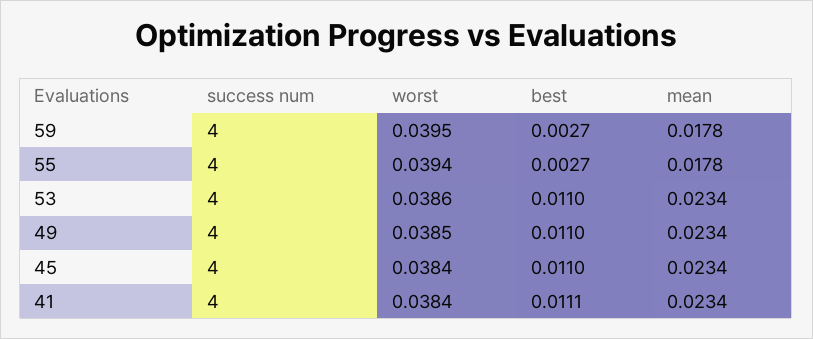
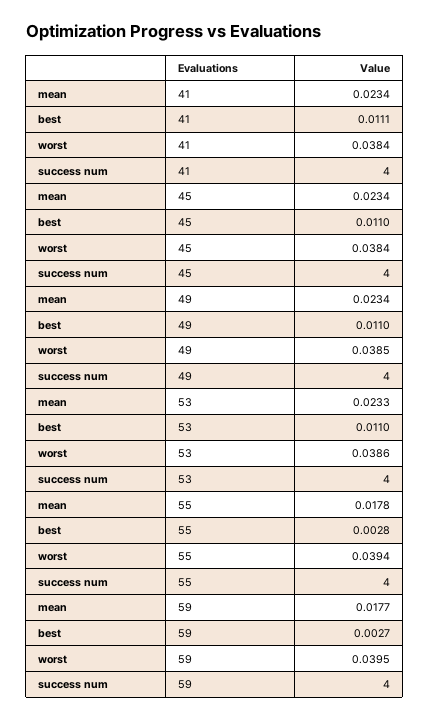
  {
    "success num": {
      "59": 4,
      "55": 4,
      "53": 4,
      "49": 4,
      "45": 4,
      "41": 4
    },
    "worst": {
      "59": 0.0395,
      "55": 0.0394,
      "53": 0.0386,
      "49": 0.0385,
      "45": 0.0384,
      "41": 0.0384
    },
    "best": {
      "59": 0.0027,
-     "55": 0.0027,
+     "55": 0.0028,
      "53": 0.011,
      "49": 0.011,
      "45": 0.011,
      "41": 0.0111
    },
    "mean": {
-     "59": 0.0178,
+     "59": 0.0177,
      "55": 0.0178,
-     "53": 0.0234,
+     "53": 0.0233,
      "49": 0.0234,
      "45": 0.0234,
      "41": 0.0234
    }
  }

